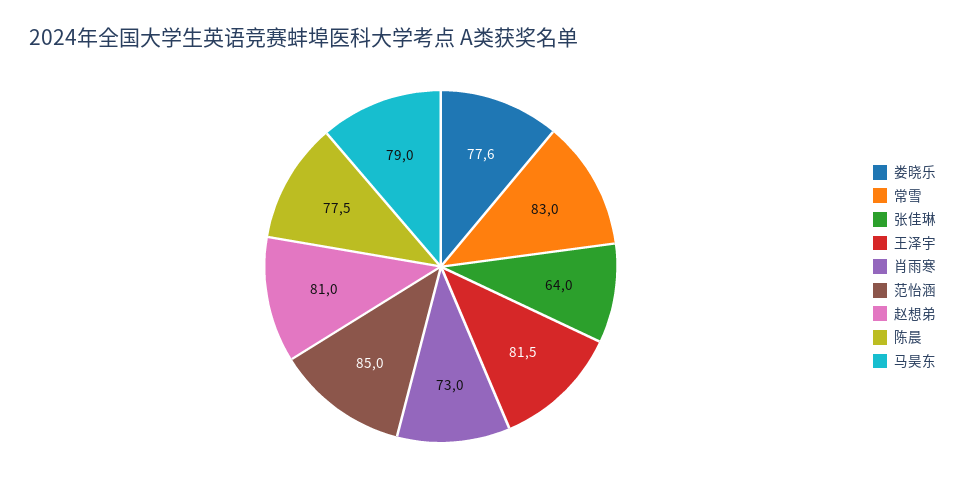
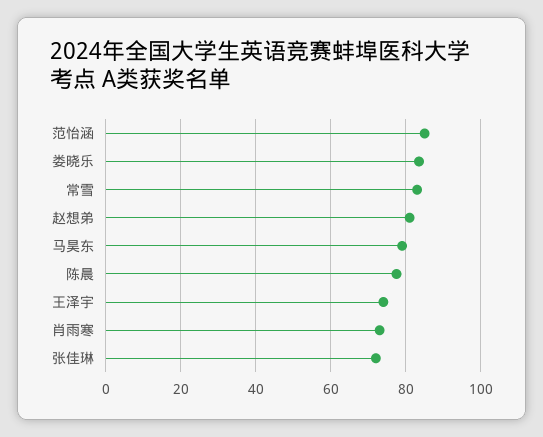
  {
-   "娄晓乐": 77.6,
+   "娄晓乐": 84,
    "常雪": 83,
-   "张佳琳": 64,
+   "张佳琳": 72,
-   "王泽宇": 81.5,
+   "王泽宇": 74,
    "肖雨寒": 73,
    "范怡涵": 85,
    "赵想弟": 81,
    "陈晨": 77.5,
    "马昊东": 79
  }

